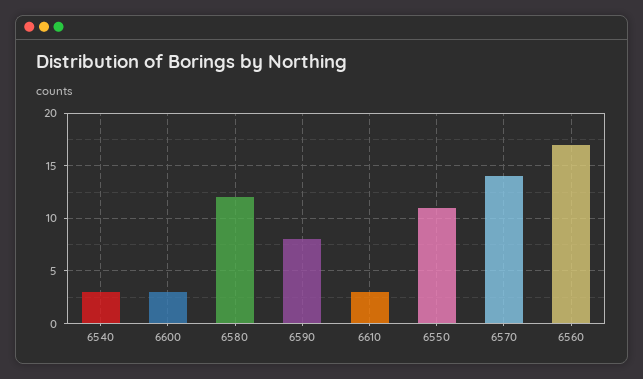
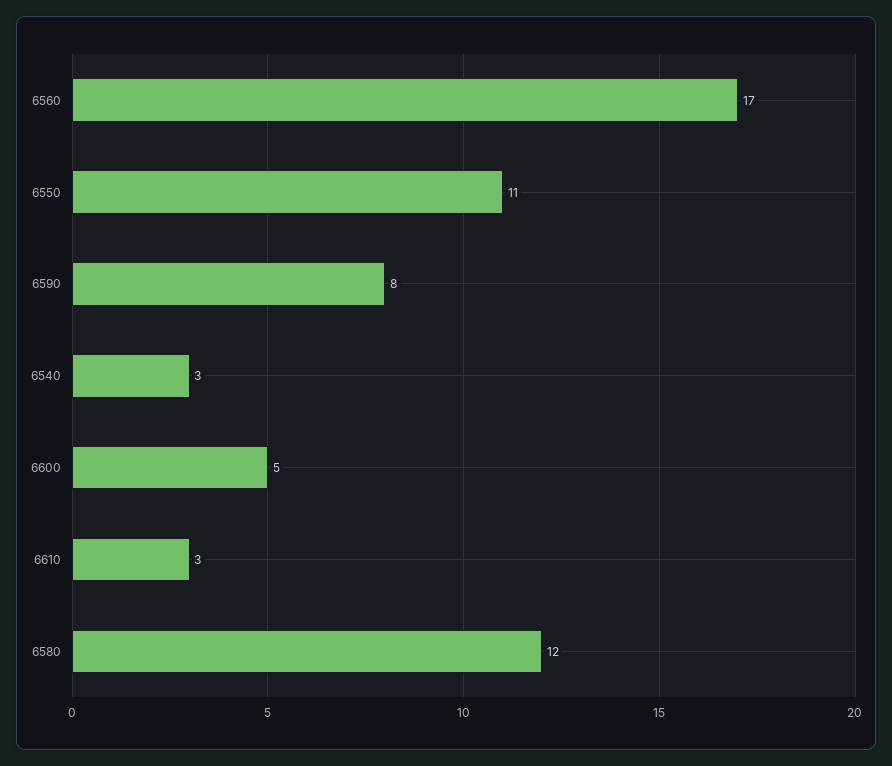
  {
    "6540": 3,
-   "6600": 3,
+   "6600": 5,
    "6580": 12,
    "6590": 8,
    "6610": 3,
    "6550": 11,
-   "6570": 14,
    "6560": 17
  }

